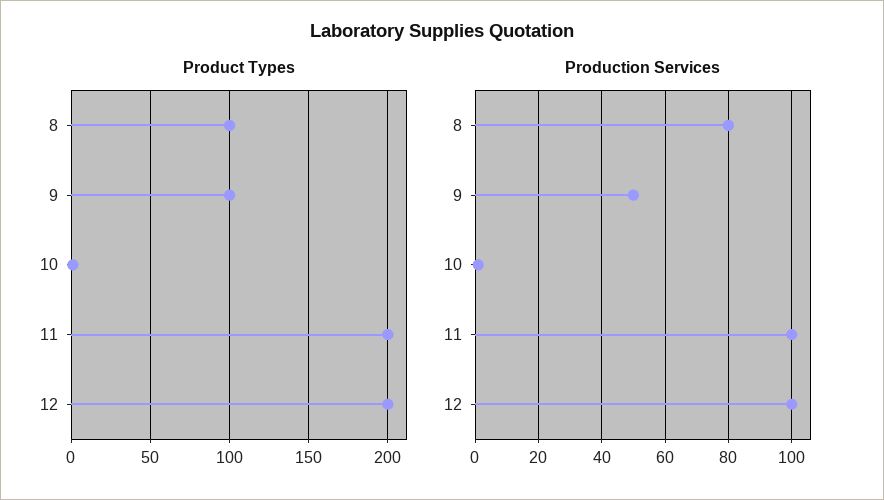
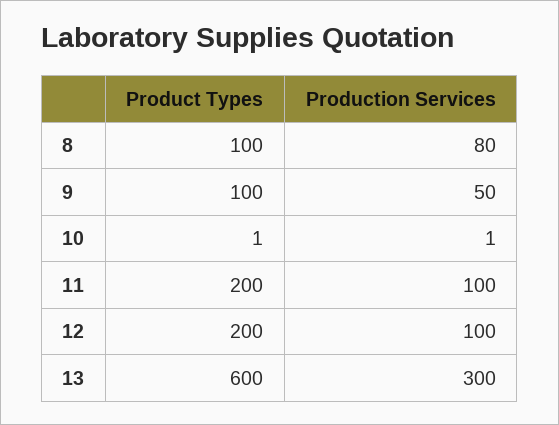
  {
    "Product Types": {
      "8": 100,
      "9": 100,
      "10": 1,
      "11": 200,
-     "12": 200
+     "12": 200,
+     "13": 600
    },
    "Production Services": {
      "8": 80,
      "9": 50,
      "10": 1,
      "11": 100,
-     "12": 100
+     "12": 100,
+     "13": 300
    }
  }

